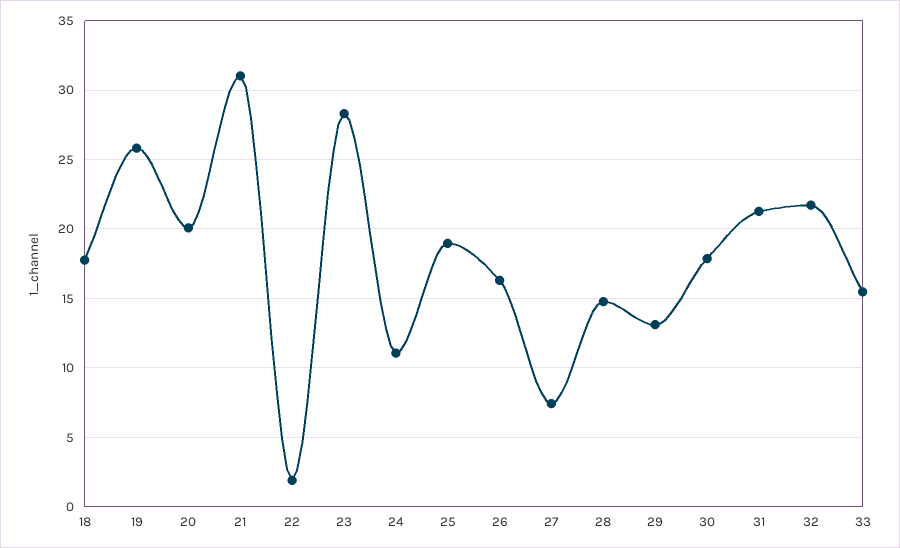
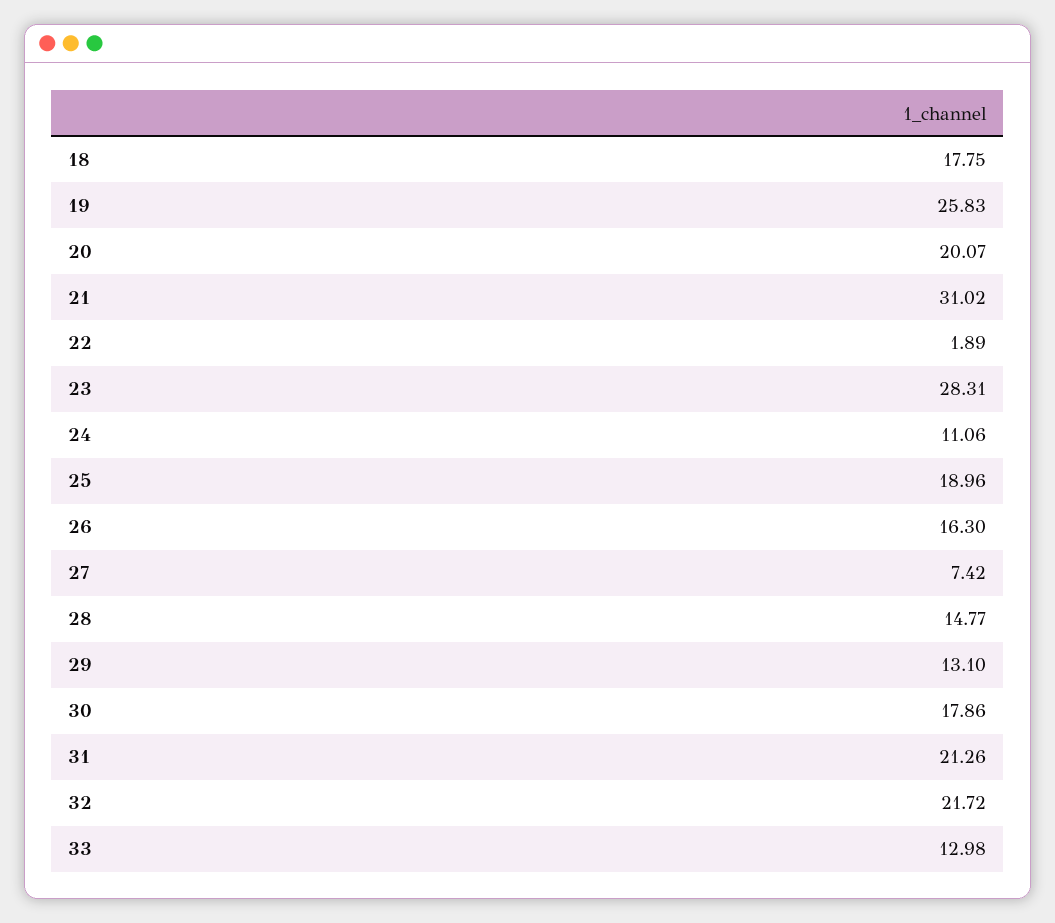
  {
    "18": 17.75,
    "19": 25.83,
    "20": 20.07,
    "21": 31.02,
    "22": 1.89,
    "23": 28.31,
    "24": 11.06,
    "25": 18.96,
    "26": 16.3,
    "27": 7.42,
    "28": 14.77,
    "29": 13.1,
    "30": 17.86,
    "31": 21.26,
    "32": 21.72,
-   "33": 15.5
+   "33": 12.98
  }

